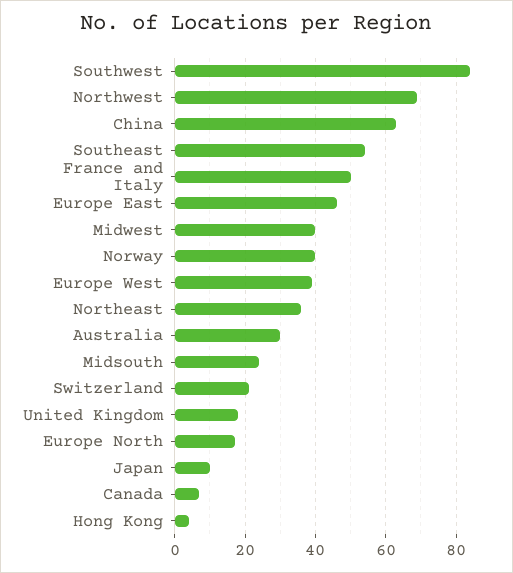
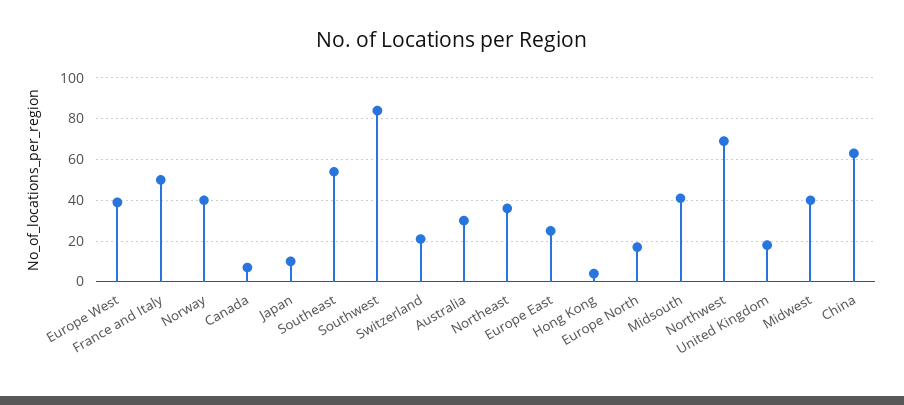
  {
    "Southwest": 85,
    "Northwest": 70,
    "China": 65,
    "Southeast": 55,
    "France and Italy": 50,
-   "Europe East": 45,
+   "Europe East": 25,
    "Midwest": 40,
    "Norway": 40,
    "Europe West": 40,
    "Northeast": 35,
    "Australia": 30,
-   "Midsouth": 25,
+   "Midsouth": 40,
    "Switzerland": 20,
    "United Kingdom": 20,
    "Europe North": 15,
    "Japan": 10,
    "Canada": 5,
    "Hong Kong": 5
  }

